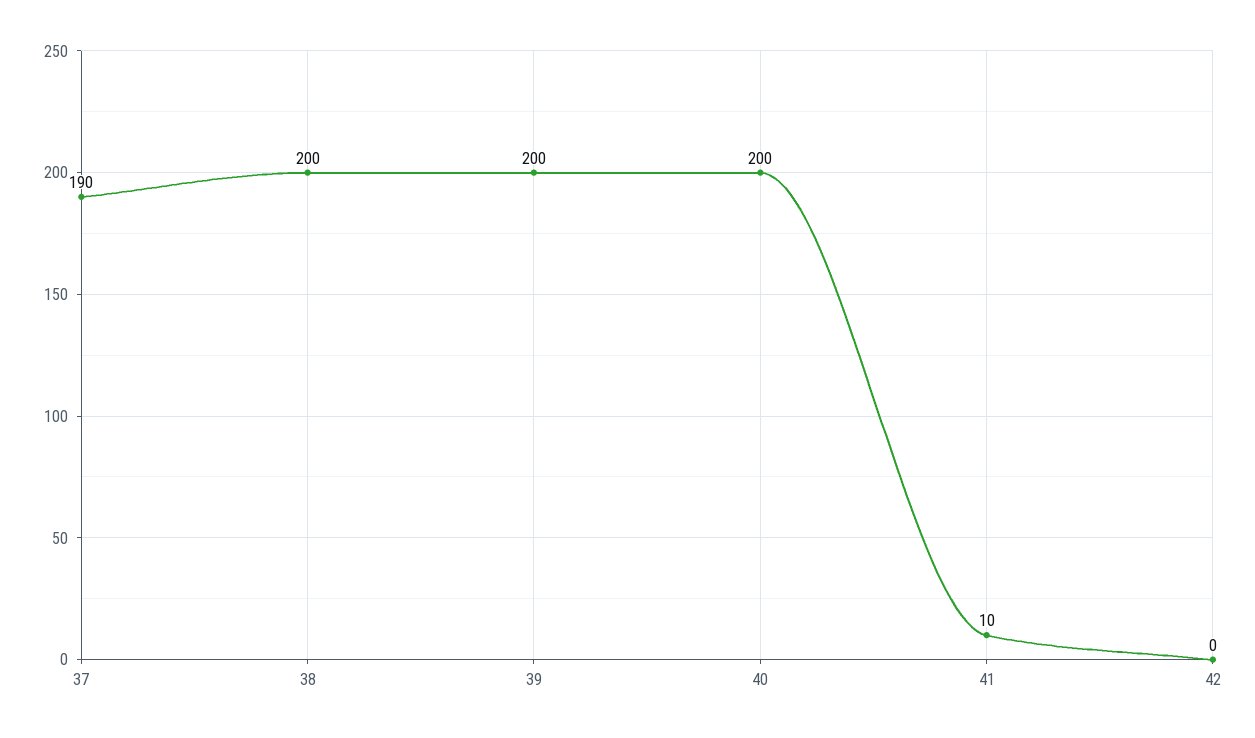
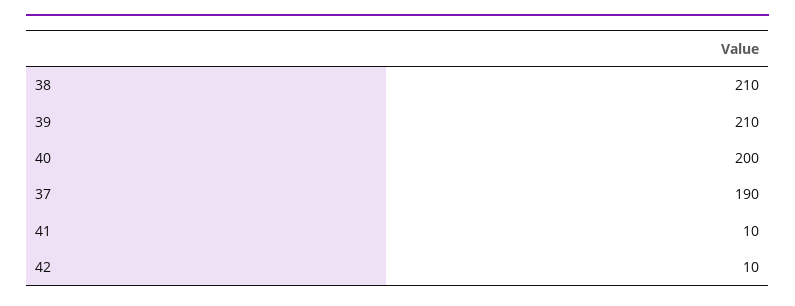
  {
    "37": 190,
-   "38": 200,
+   "38": 210,
-   "39": 200,
+   "39": 210,
    "40": 200,
    "41": 10,
-   "42": 0
+   "42": 10
  }

